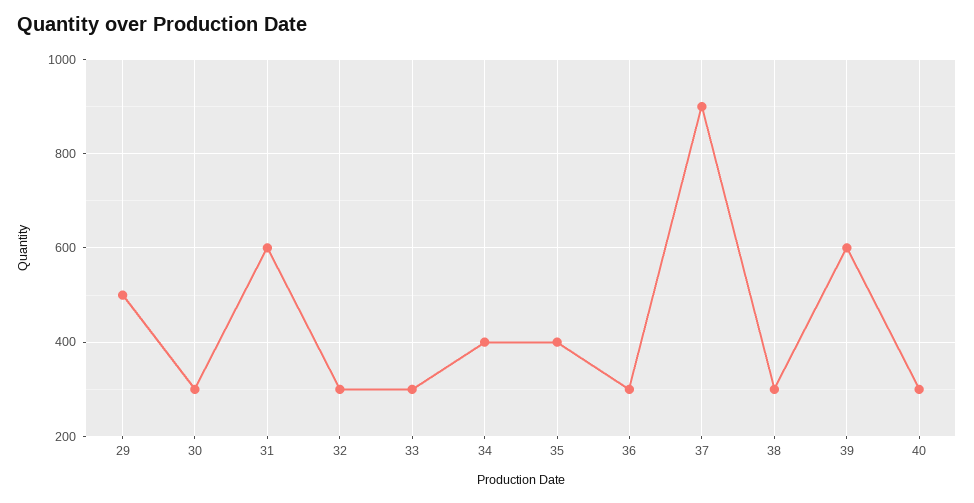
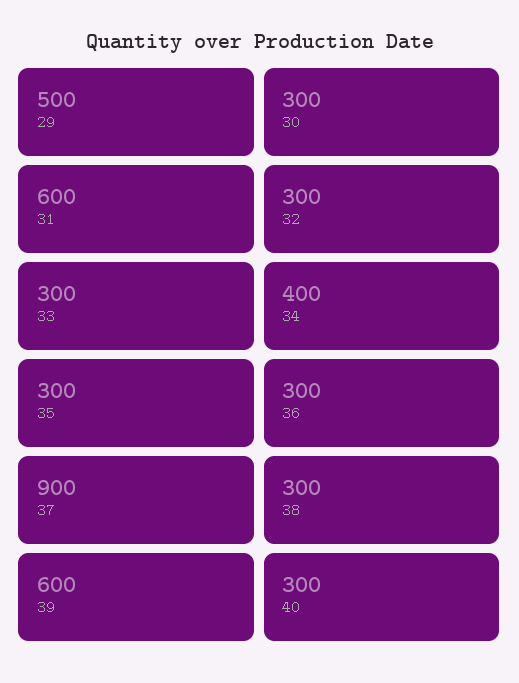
  {
    "29": 500,
    "30": 300,
    "31": 600,
    "32": 300,
    "33": 300,
    "34": 400,
-   "35": 400,
+   "35": 300,
    "36": 300,
    "37": 900,
    "38": 300,
    "39": 600,
    "40": 300
  }

